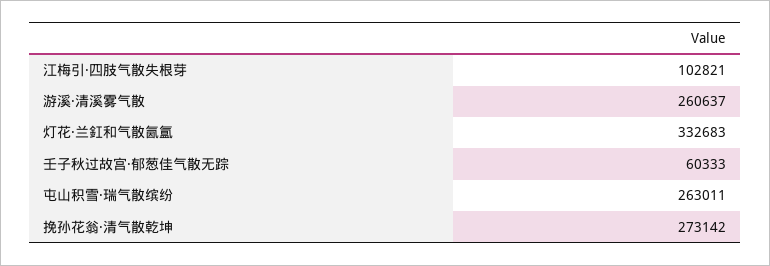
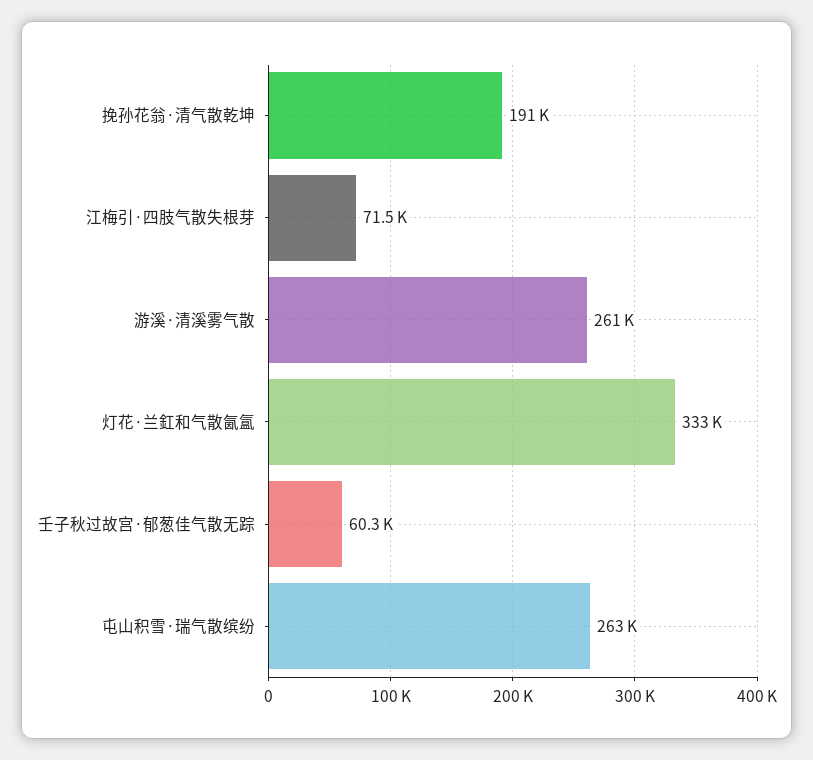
  {
-   "江梅引·四肢气散失根芽": 102821,
+   "江梅引·四肢气散失根芽": 71500,
    "游溪·清溪雾气散": 260637,
    "灯花·兰釭和气散氤氲": 332683,
    "壬子秋过故宫·郁葱佳气散无踪": 60333,
    "屯山积雪·瑞气散缤纷": 263011,
-   "挽孙花翁·清气散乾坤": 273142
+   "挽孙花翁·清气散乾坤": 191000
  }

